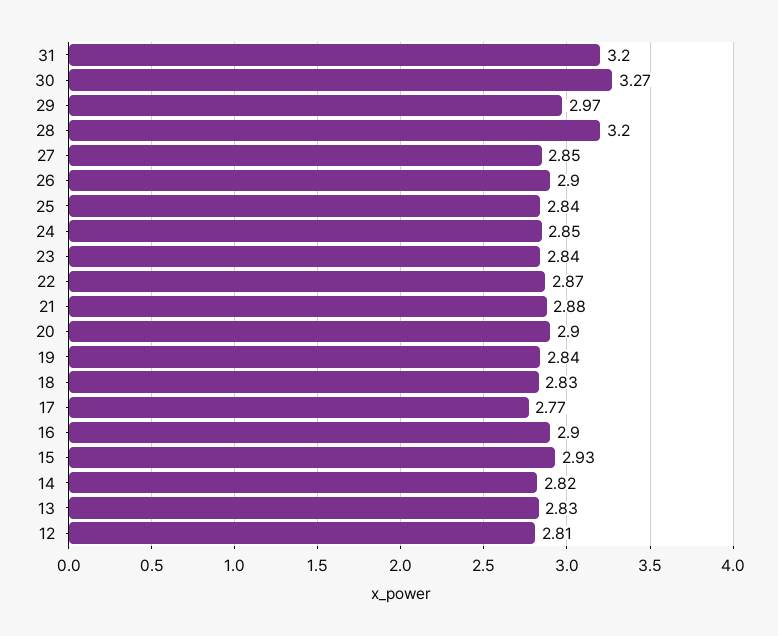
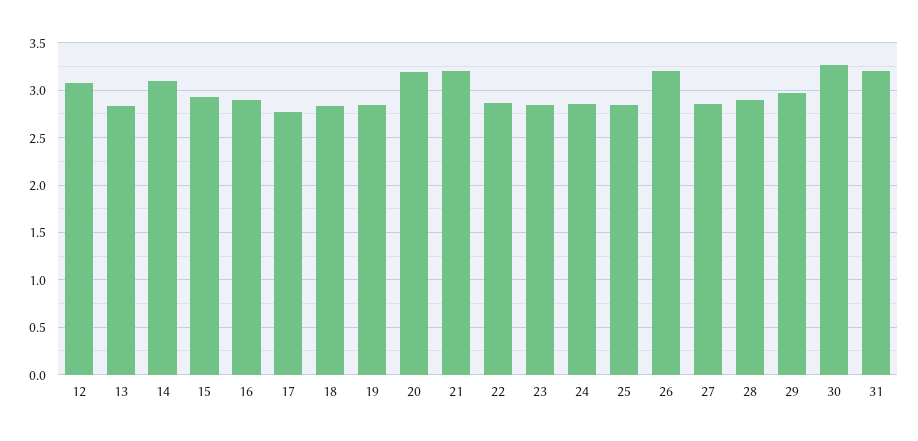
  {
    "31": 3.2,
    "30": 3.27,
    "29": 2.97,
-   "28": 3.2,
+   "28": 2.9,
    "27": 2.85,
-   "26": 2.9,
+   "26": 3.2,
    "25": 2.84,
    "24": 2.85,
    "23": 2.84,
    "22": 2.87,
-   "21": 2.88,
+   "21": 3.2,
-   "20": 2.9,
+   "20": 3.2,
    "19": 2.84,
    "18": 2.83,
    "17": 2.77,
    "16": 2.9,
    "15": 2.93,
-   "14": 2.82,
+   "14": 3.1,
    "13": 2.83,
-   "12": 2.81
+   "12": 3.1
  }

